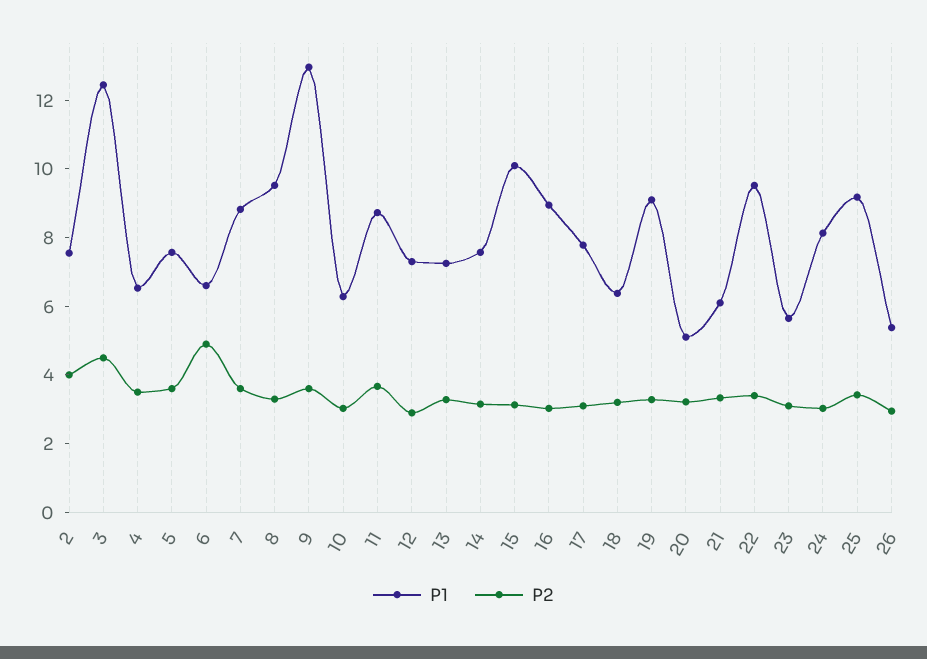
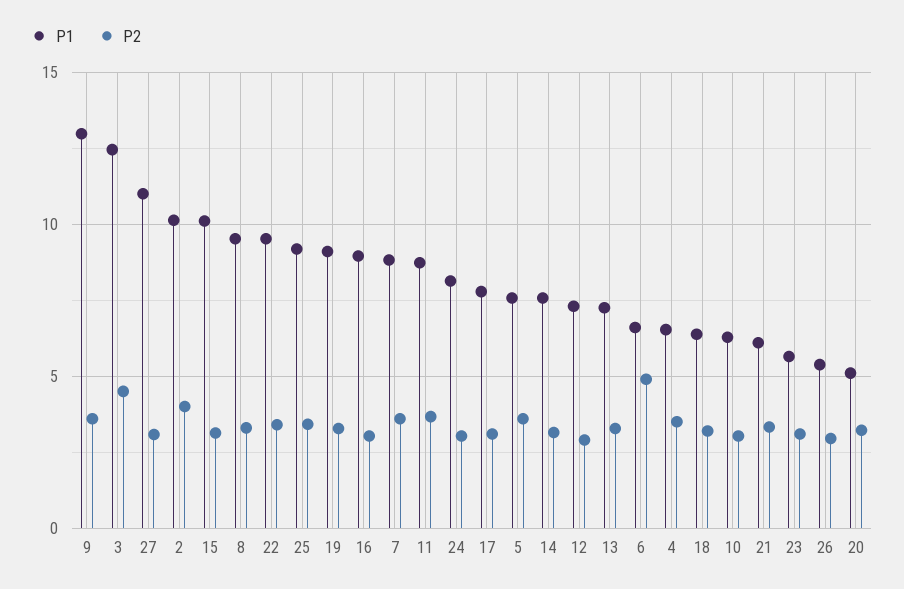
  {
    "P1": {
-     "2": 7.5,
+     "2": 10,
      "3": 12.5,
      "4": 6.5,
      "5": 7.5,
      "6": 6.5,
      "7": 9,
      "8": 9.5,
      "9": 13,
      "10": 6.5,
      "11": 8.5,
      "12": 7.5,
      "13": 7.5,
      "14": 7.5,
      "15": 10,
      "16": 9,
      "17": 8,
      "18": 6.5,
      "19": 9,
      "20": 5,
      "21": 6,
      "22": 9.5,
      "23": 5.5,
      "24": 8,
      "25": 9,
-     "26": 5.5
+     "26": 5.5,
+     "27": 11
    },
    "P2": {
      "2": 4,
      "3": 4.5,
      "4": 3.5,
      "5": 3.5,
      "6": 5,
      "7": 3.5,
      "8": 3.5,
      "9": 3.5,
      "10": 3,
      "11": 3.5,
      "12": 3,
      "13": 3.5,
      "14": 3,
      "15": 3,
      "16": 3,
      "17": 3,
      "18": 3,
      "19": 3.5,
      "20": 3,
      "21": 3.5,
      "22": 3.5,
      "23": 3,
      "24": 3,
      "25": 3.5,
-     "26": 3
+     "26": 3,
+     "27": 3
    }
  }

